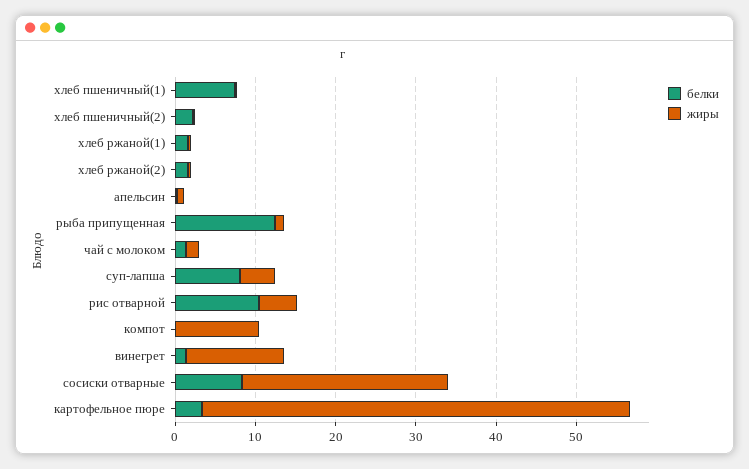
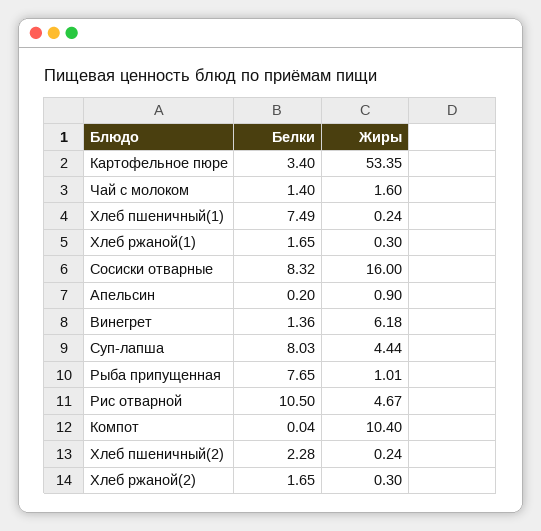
  {
    "белки": {
      "хлеб пшеничный(1)": 7.49,
      "хлеб пшеничный(2)": 2.28,
      "хлеб ржаной(1)": 1.65,
      "хлеб ржаной(2)": 1.65,
      "апельсин": 0.2,
-     "рыба припущенная": 12,
+     "рыба припущенная": 7.65,
      "чай с молоком": 1.4,
      "суп-лапша": 8.03,
      "рис отварной": 10.5,
      "компот": 0.04,
      "винегрет": 1.36,
      "сосиски отварные": 8.32,
      "картофельное пюре": 3.4
    },
    "жиры": {
      "хлеб пшеничный(1)": 0.24,
      "хлеб пшеничный(2)": 0.24,
      "хлеб ржаной(1)": 0.3,
      "хлеб ржаной(2)": 0.3,
      "апельсин": 0.9,
      "рыба припущенная": 1.01,
      "чай с молоком": 1.6,
      "суп-лапша": 4.44,
      "рис отварной": 4.67,
      "компот": 10.4,
-     "винегрет": 12,
+     "винегрет": 6.18,
-     "сосиски отварные": 26,
+     "сосиски отварные": 16,
      "картофельное пюре": 53.35
    }
  }

